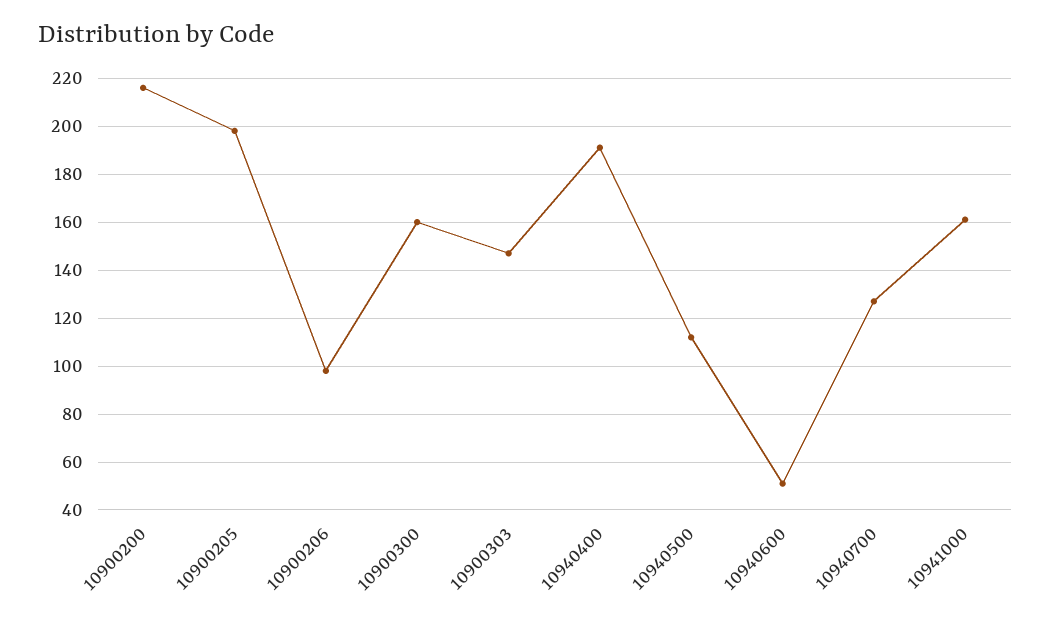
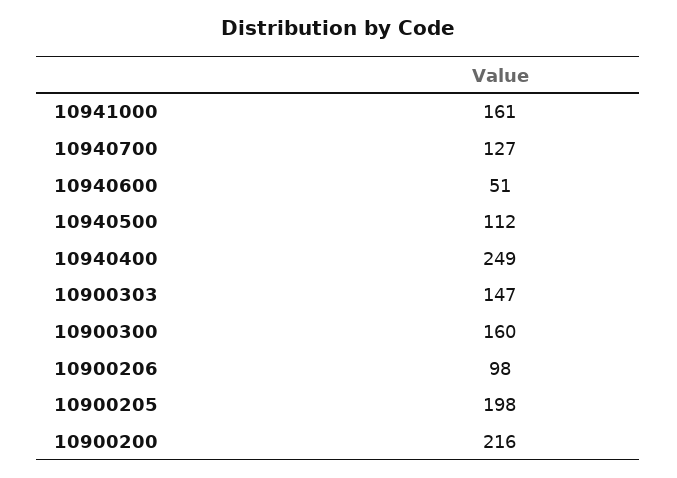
  {
    "10900200": 216,
    "10900205": 198,
    "10900206": 98,
    "10900300": 160,
    "10900303": 147,
-   "10940400": 190,
+   "10940400": 249,
    "10940500": 112,
    "10940600": 51,
    "10940700": 127,
    "10941000": 161
  }

